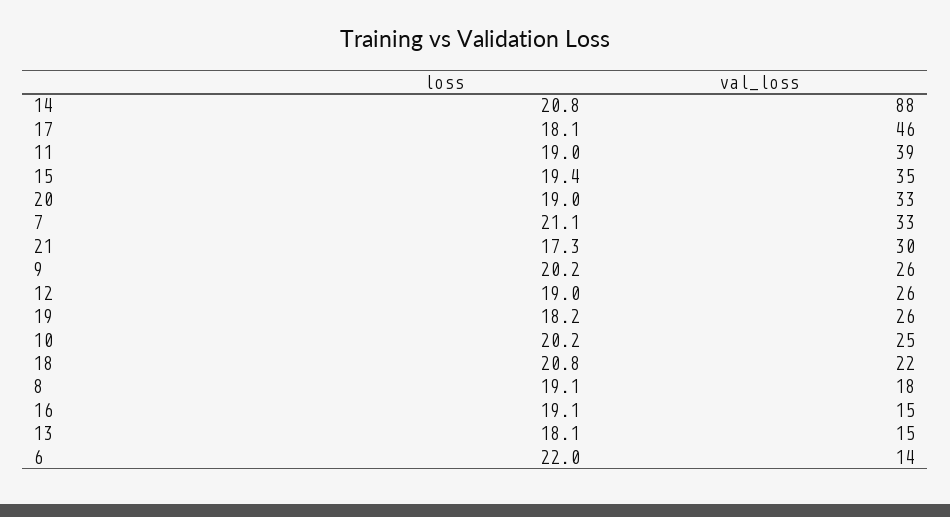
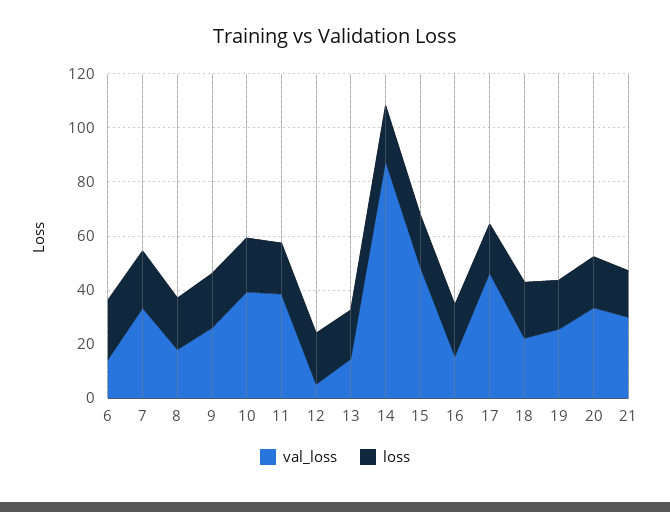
  {
    "loss": {
      "14": 20.8,
      "17": 18.1,
      "11": 19,
      "15": 19.4,
      "20": 19,
      "7": 21.1,
      "21": 17.3,
      "9": 20.2,
      "12": 19,
      "19": 18.2,
      "10": 20.2,
      "18": 20.8,
      "8": 19.1,
      "16": 19.1,
      "13": 18.1,
      "6": 22
    },
    "val_loss": {
      "14": 88,
      "17": 46,
      "11": 39,
-     "15": 35,
+     "15": 50,
      "20": 33,
      "7": 33,
      "21": 30,
      "9": 26,
-     "12": 26,
+     "12": 5,
      "19": 26,
-     "10": 25,
+     "10": 40,
      "18": 22,
      "8": 18,
      "16": 15,
      "13": 15,
      "6": 14
    }
  }

